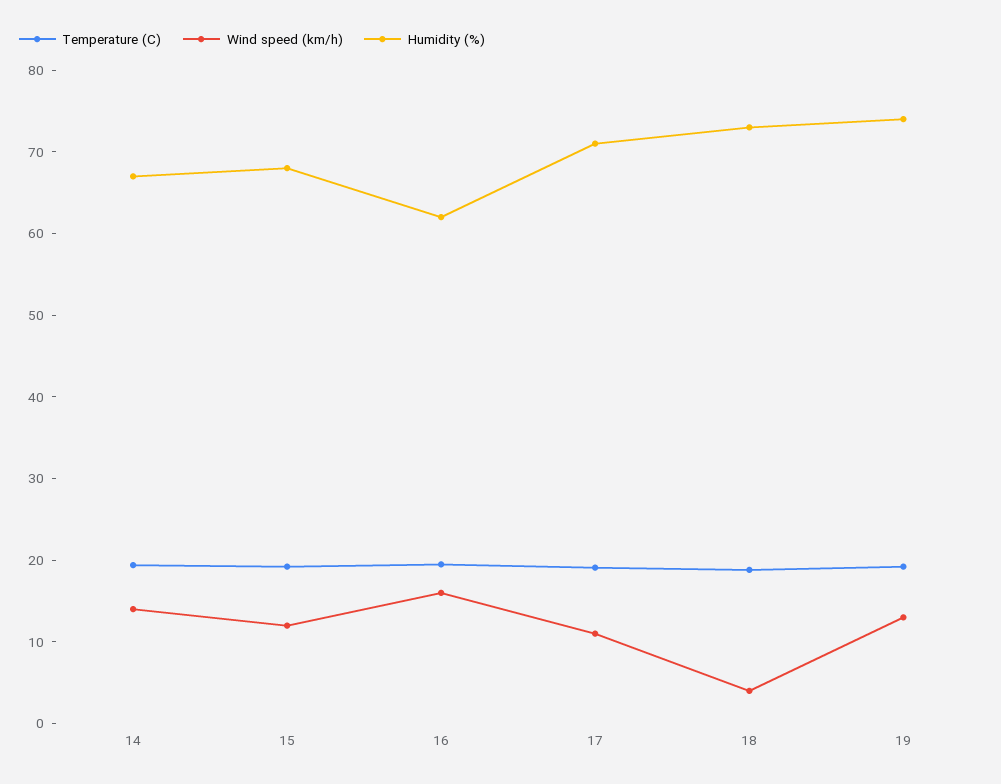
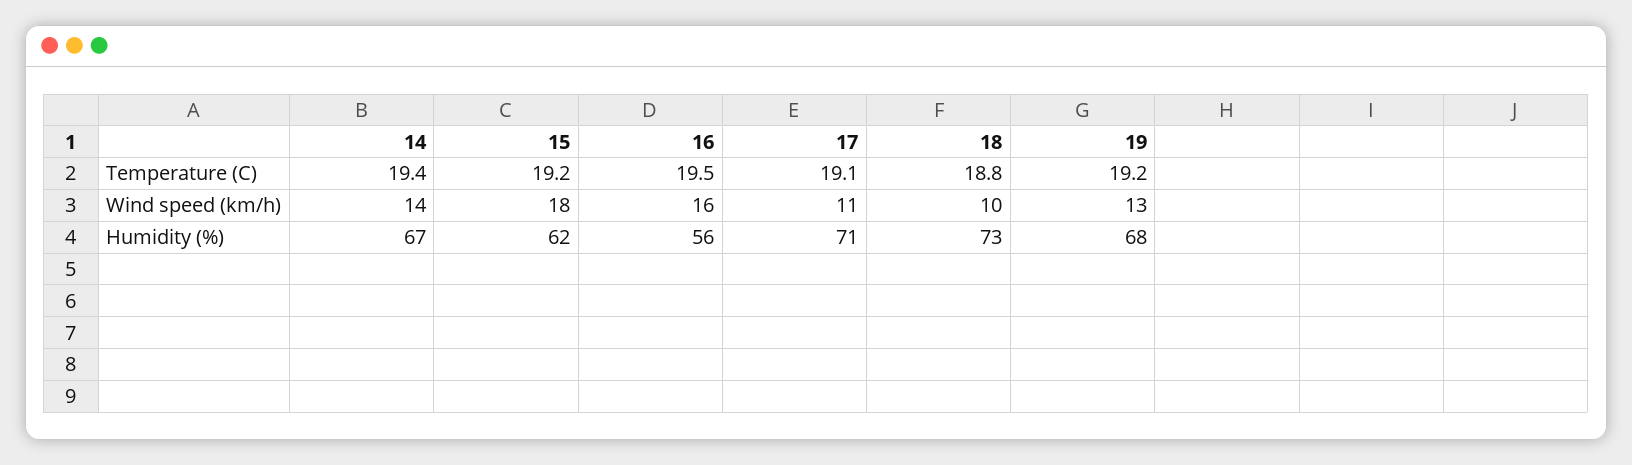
  {
    "Temperature (C)": {
      "14": 19.4,
      "15": 19.2,
      "16": 19.5,
      "17": 19.1,
      "18": 18.8,
      "19": 19.2
    },
    "Wind speed (km/h)": {
      "14": 14,
-     "15": 12,
+     "15": 18,
      "16": 16,
      "17": 11,
-     "18": 4,
+     "18": 10,
      "19": 13
    },
    "Humidity (%)": {
      "14": 67,
-     "15": 68,
+     "15": 62,
-     "16": 62,
+     "16": 56,
      "17": 71,
      "18": 73,
-     "19": 74
+     "19": 68
    }
  }

